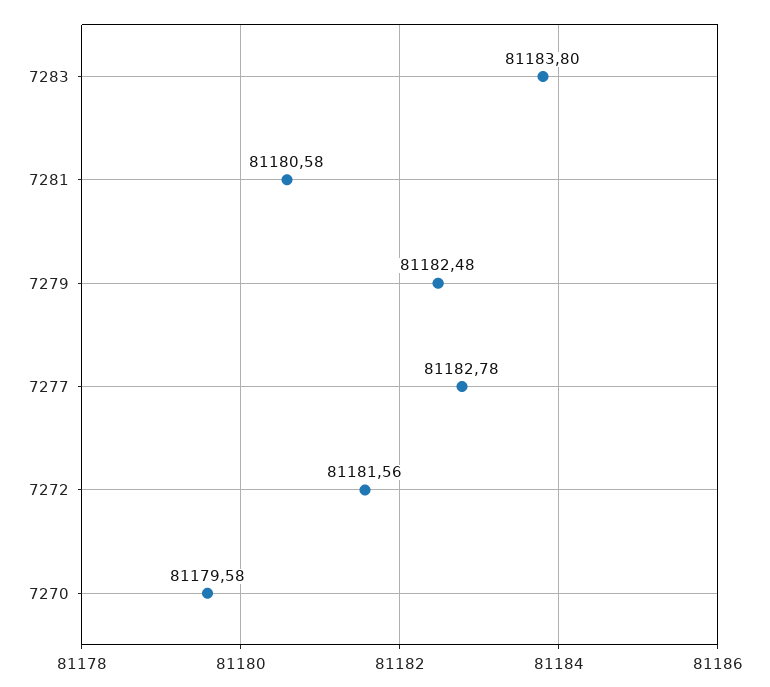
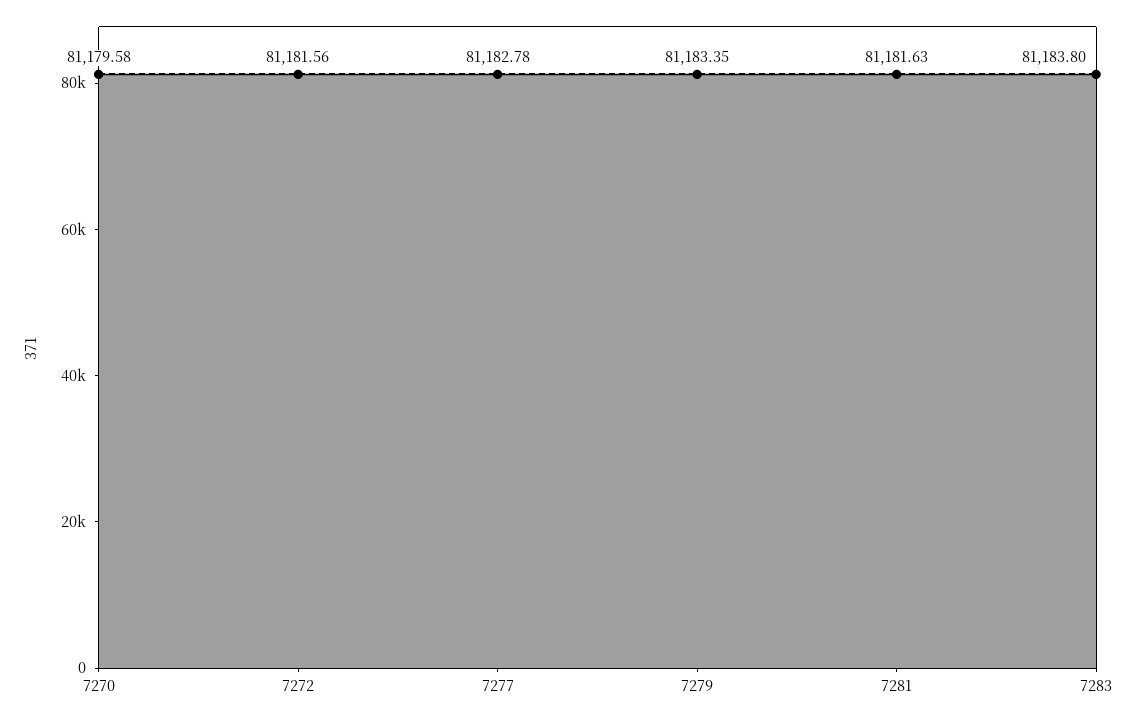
  {
    "7283": 81183.8,
-   "7281": 81180.58,
+   "7281": 81181.63,
-   "7279": 81182.48,
+   "7279": 81183.35,
    "7277": 81182.78,
    "7272": 81181.56,
    "7270": 81179.58
  }

